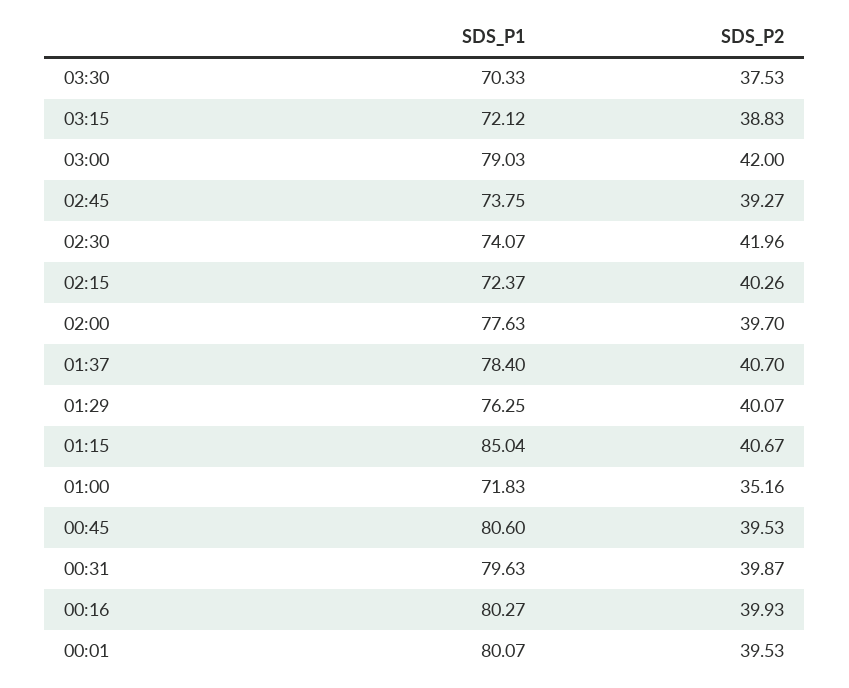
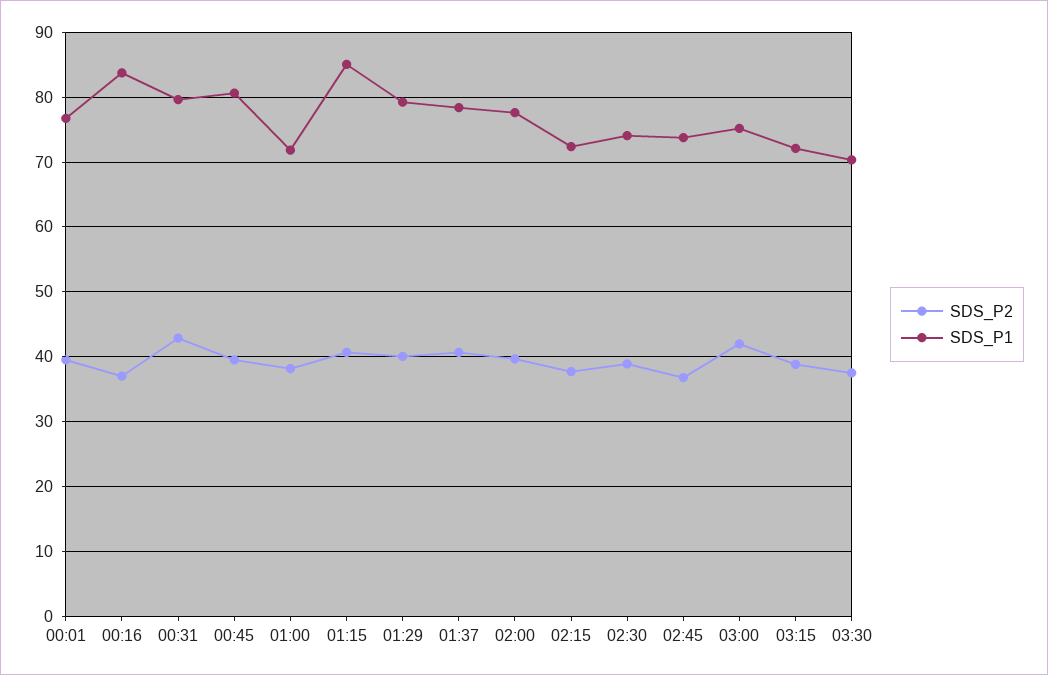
  {
    "SDS_P1": {
      "03:30": 70.33,
      "03:15": 72.12,
-     "03:00": 79.03,
+     "03:00": 75,
      "02:45": 73.75,
      "02:30": 74.07,
      "02:15": 72.37,
      "02:00": 77.63,
      "01:37": 78.4,
-     "01:29": 76.25,
+     "01:29": 79,
      "01:15": 85.04,
      "01:00": 71.83,
      "00:45": 80.6,
      "00:31": 79.63,
-     "00:16": 80.27,
+     "00:16": 84,
-     "00:01": 80.07
+     "00:01": 77
    },
    "SDS_P2": {
      "03:30": 37.53,
      "03:15": 38.83,
      "03:00": 42,
-     "02:45": 39.27,
+     "02:45": 37,
-     "02:30": 41.96,
+     "02:30": 39,
-     "02:15": 40.26,
+     "02:15": 38,
      "02:00": 39.7,
      "01:37": 40.7,
      "01:29": 40.07,
      "01:15": 40.67,
-     "01:00": 35.16,
+     "01:00": 38,
      "00:45": 39.53,
-     "00:31": 39.87,
+     "00:31": 43,
-     "00:16": 39.93,
+     "00:16": 37,
      "00:01": 39.53
    }
  }

